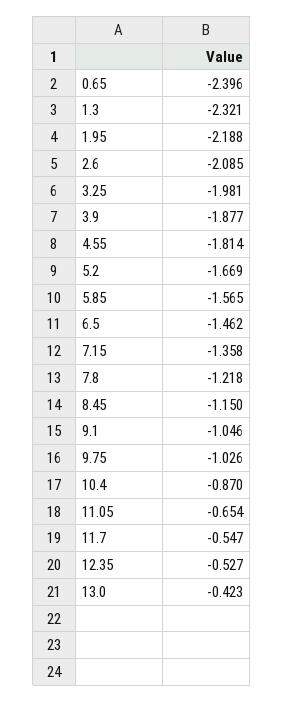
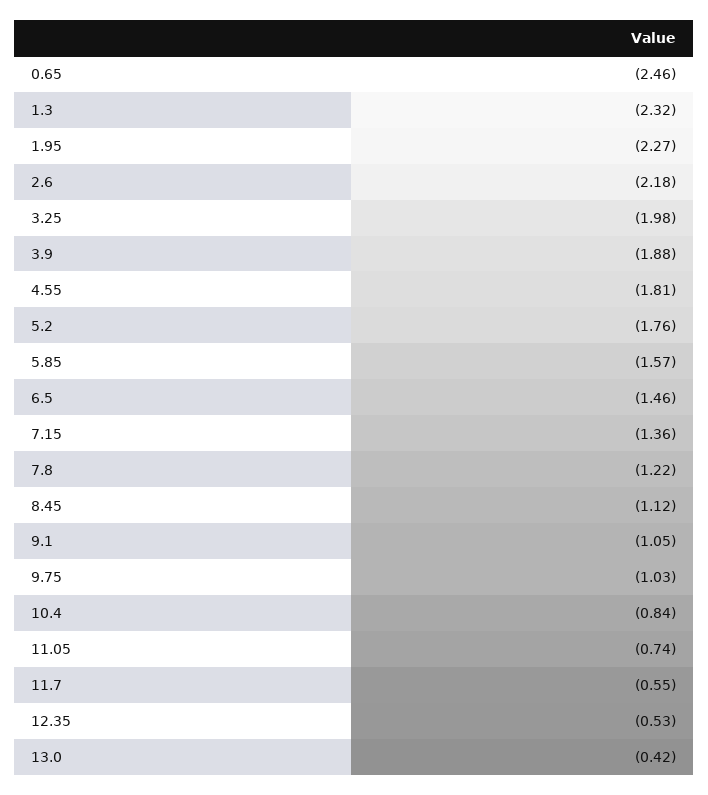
  {
-   "0.65": -2.396,
+   "0.65": -2.46,
    "1.3": -2.321,
-   "1.95": -2.188,
+   "1.95": -2.27,
-   "2.6": -2.085,
+   "2.6": -2.18,
    "3.25": -1.981,
    "3.9": -1.877,
    "4.55": -1.814,
-   "5.2": -1.669,
+   "5.2": -1.76,
    "5.85": -1.565,
    "6.5": -1.462,
    "7.15": -1.358,
    "7.8": -1.218,
-   "8.45": -1.15,
+   "8.45": -1.12,
    "9.1": -1.046,
    "9.75": -1.026,
-   "10.4": -0.87,
+   "10.4": -0.84,
-   "11.05": -0.654,
+   "11.05": -0.74,
    "11.7": -0.547,
    "12.35": -0.527,
    "13.0": -0.423
  }

